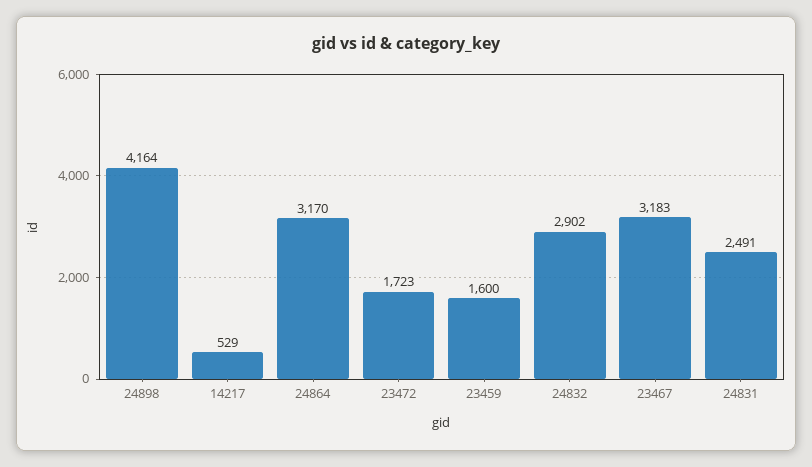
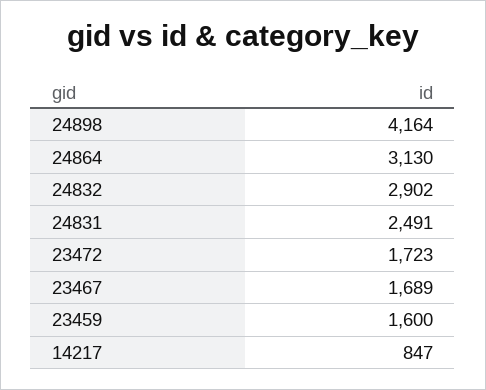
  {
    "24898": 4164,
-   "14217": 529,
+   "14217": 847,
-   "24864": 3170,
+   "24864": 3130,
    "23472": 1723,
    "23459": 1600,
    "24832": 2902,
-   "23467": 3183,
+   "23467": 1689,
    "24831": 2491
  }

